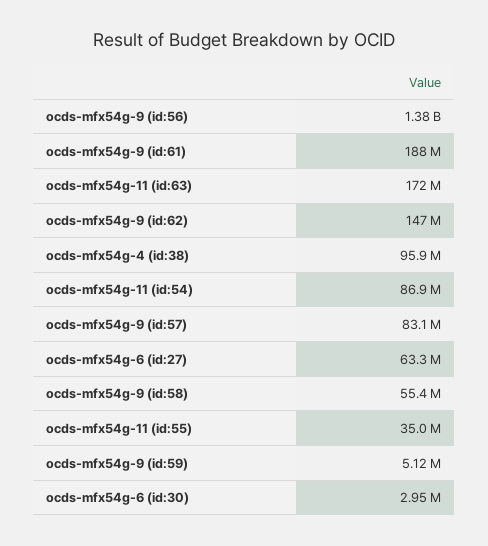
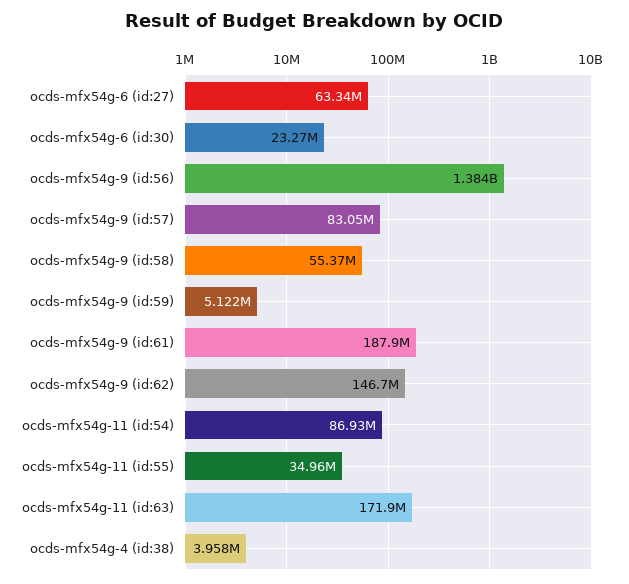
  {
    "ocds-mfx54g-9 (id:56)": 1384000000,
    "ocds-mfx54g-9 (id:61)": 187900000,
    "ocds-mfx54g-11 (id:63)": 171900000,
    "ocds-mfx54g-9 (id:62)": 146700000,
-   "ocds-mfx54g-4 (id:38)": 95900000,
+   "ocds-mfx54g-4 (id:38)": 3958000,
    "ocds-mfx54g-11 (id:54)": 86930000,
    "ocds-mfx54g-9 (id:57)": 83050000,
    "ocds-mfx54g-6 (id:27)": 63340000,
    "ocds-mfx54g-9 (id:58)": 55370000,
    "ocds-mfx54g-11 (id:55)": 34960000,
    "ocds-mfx54g-9 (id:59)": 5122000,
-   "ocds-mfx54g-6 (id:30)": 2950000
+   "ocds-mfx54g-6 (id:30)": 23270000
  }

